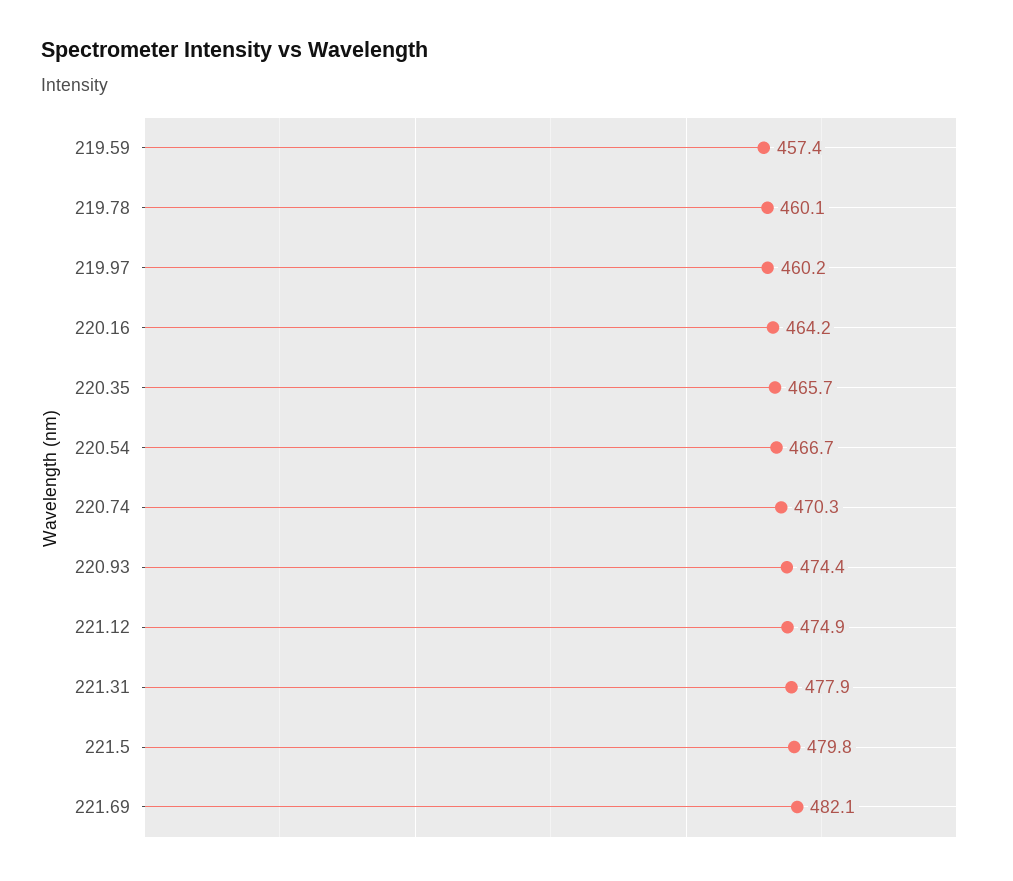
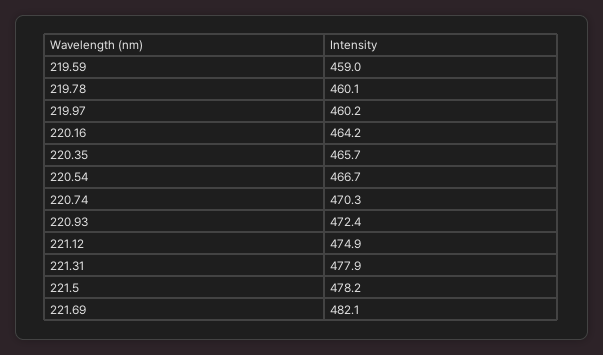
  {
-   "219.59": 457.4,
+   "219.59": 459,
    "219.78": 460.1,
    "219.97": 460.2,
    "220.16": 464.2,
    "220.35": 465.7,
    "220.54": 466.7,
    "220.74": 470.3,
-   "220.93": 474.4,
+   "220.93": 472.4,
    "221.12": 474.9,
    "221.31": 477.9,
-   "221.5": 479.8,
+   "221.5": 478.2,
    "221.69": 482.1
  }

